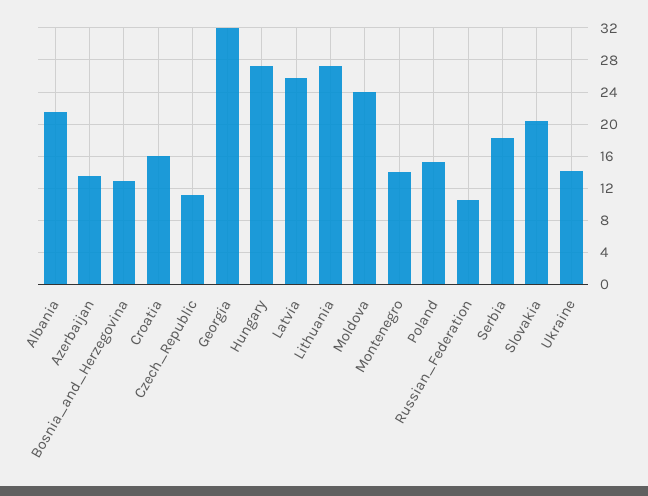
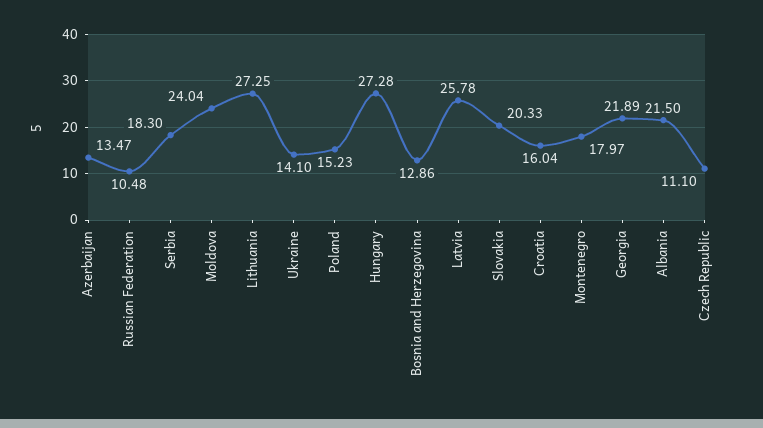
  {
    "Albania": 21.5,
    "Azerbaijan": 13.47,
    "Bosnia_and_Herzegovina": 12.86,
    "Croatia": 16.04,
    "Czech_Republic": 11.1,
-   "Georgia": 32,
+   "Georgia": 21.89,
    "Hungary": 27.28,
    "Latvia": 25.78,
    "Lithuania": 27.25,
    "Moldova": 24.04,
-   "Montenegro": 14,
+   "Montenegro": 17.97,
    "Poland": 15.23,
    "Russian_Federation": 10.48,
    "Serbia": 18.3,
    "Slovakia": 20.33,
    "Ukraine": 14.1
  }

